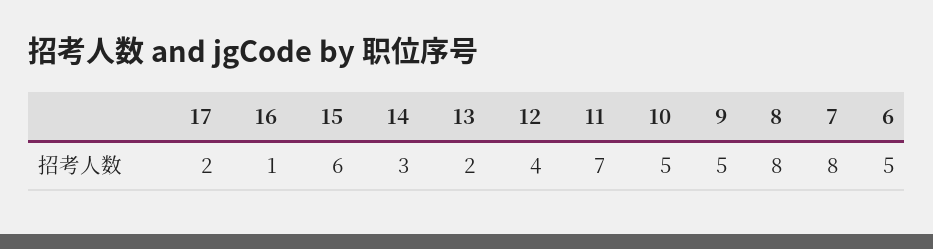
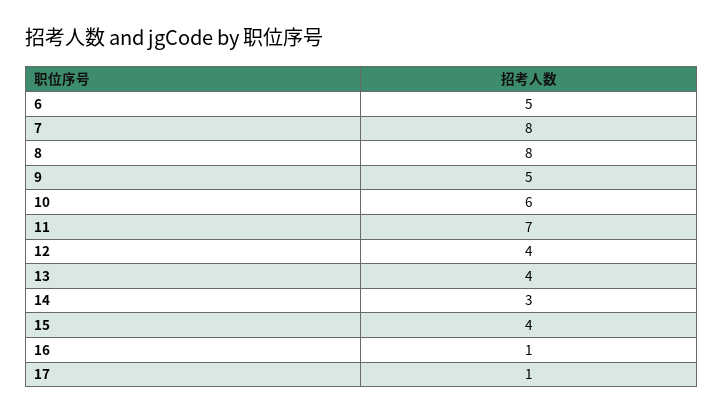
  {
-   "17": 2,
+   "17": 1,
    "16": 1,
-   "15": 6,
+   "15": 4,
    "14": 3,
-   "13": 2,
+   "13": 4,
    "12": 4,
    "11": 7,
-   "10": 5,
+   "10": 6,
    "9": 5,
    "8": 8,
    "7": 8,
    "6": 5
  }

